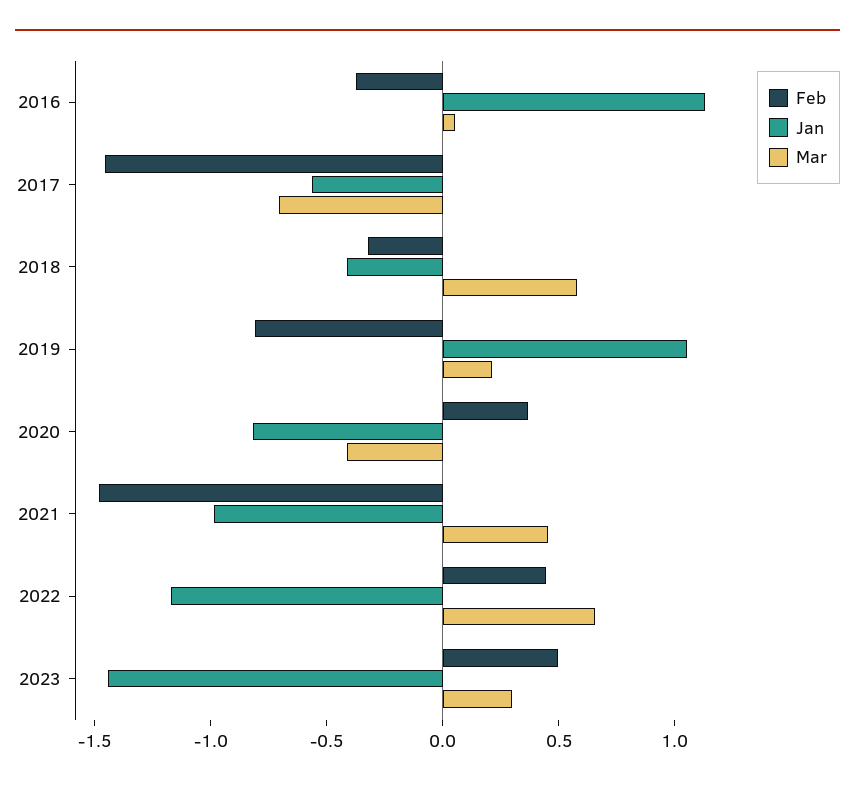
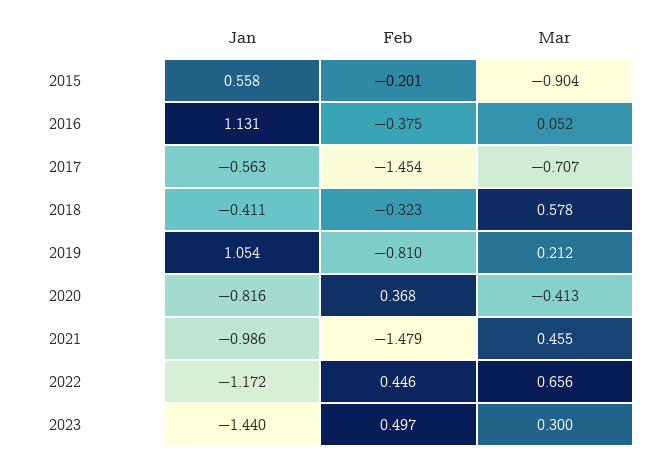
  {
    "Feb": {
      "2016": -0.375,
      "2017": -1.454,
      "2018": -0.323,
      "2019": -0.81,
      "2020": 0.368,
      "2021": -1.479,
      "2022": 0.446,
-     "2023": 0.497
+     "2023": 0.497,
+     "2015": -0.201
    },
    "Jan": {
      "2016": 1.131,
      "2017": -0.563,
      "2018": -0.411,
      "2019": 1.054,
      "2020": -0.816,
      "2021": -0.986,
      "2022": -1.172,
-     "2023": -1.44
+     "2023": -1.44,
+     "2015": 0.558
    },
    "Mar": {
      "2016": 0.052,
      "2017": -0.707,
      "2018": 0.578,
      "2019": 0.212,
      "2020": -0.413,
      "2021": 0.455,
      "2022": 0.656,
-     "2023": 0.3
+     "2023": 0.3,
+     "2015": -0.904
    }
  }

